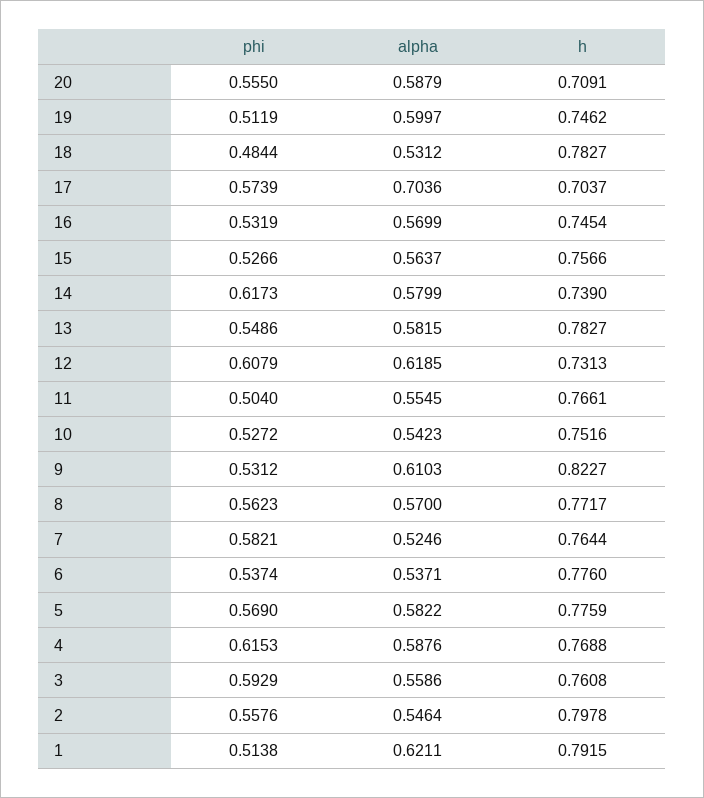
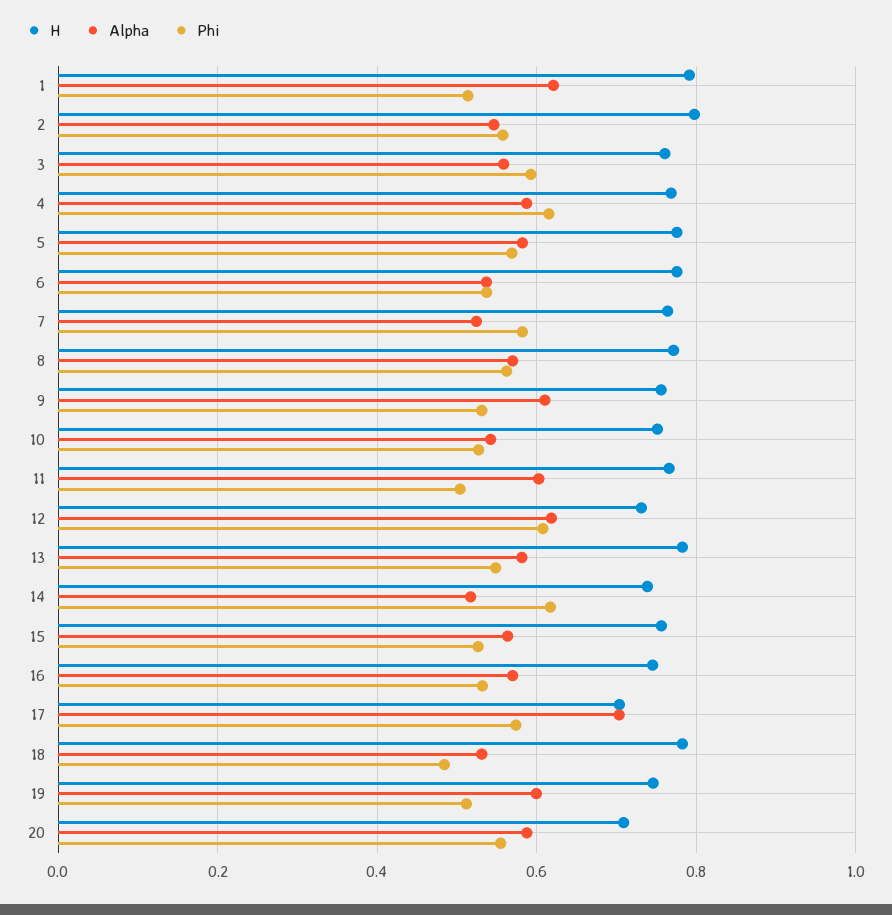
  {
    "phi": {
      "20": 0.555,
      "19": 0.5119,
      "18": 0.4844,
      "17": 0.5739,
      "16": 0.5319,
      "15": 0.5266,
      "14": 0.6173,
      "13": 0.5486,
      "12": 0.6079,
      "11": 0.504,
      "10": 0.5272,
      "9": 0.5312,
      "8": 0.5623,
      "7": 0.5821,
      "6": 0.5374,
      "5": 0.569,
      "4": 0.6153,
      "3": 0.5929,
      "2": 0.5576,
      "1": 0.5138
    },
    "alpha": {
      "20": 0.5879,
      "19": 0.5997,
      "18": 0.5312,
      "17": 0.7036,
      "16": 0.5699,
      "15": 0.5637,
-     "14": 0.5799,
+     "14": 0.52,
      "13": 0.5815,
      "12": 0.6185,
-     "11": 0.5545,
+     "11": 0.6,
      "10": 0.5423,
      "9": 0.6103,
      "8": 0.57,
      "7": 0.5246,
      "6": 0.5371,
      "5": 0.5822,
      "4": 0.5876,
      "3": 0.5586,
      "2": 0.5464,
      "1": 0.6211
    },
    "h": {
      "20": 0.7091,
      "19": 0.7462,
      "18": 0.7827,
      "17": 0.7037,
      "16": 0.7454,
      "15": 0.7566,
      "14": 0.739,
      "13": 0.7827,
      "12": 0.7313,
      "11": 0.7661,
      "10": 0.7516,
-     "9": 0.8227,
+     "9": 0.76,
      "8": 0.7717,
      "7": 0.7644,
      "6": 0.776,
      "5": 0.7759,
      "4": 0.7688,
      "3": 0.7608,
      "2": 0.7978,
      "1": 0.7915
    }
  }

